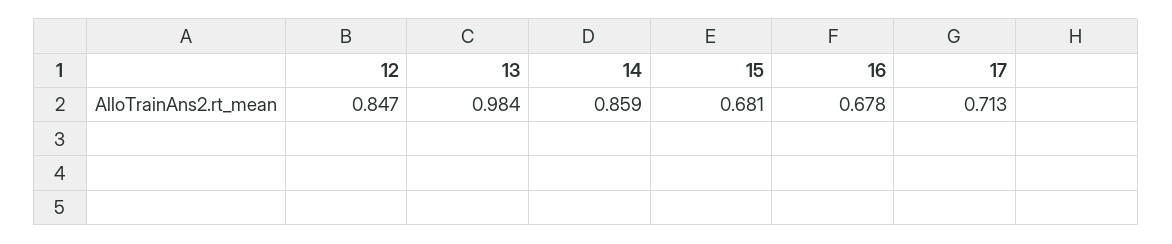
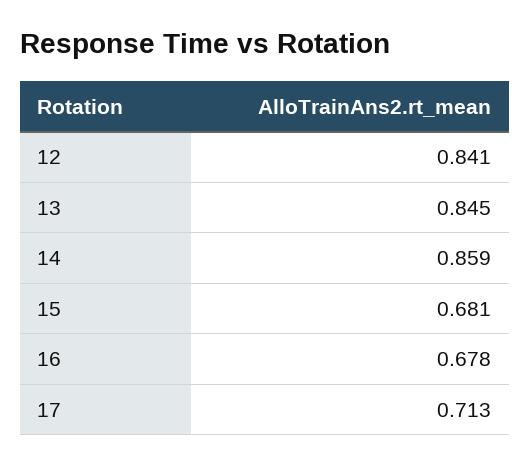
  {
-   "12": 0.847,
+   "12": 0.841,
-   "13": 0.984,
+   "13": 0.845,
    "14": 0.859,
    "15": 0.681,
    "16": 0.678,
    "17": 0.713
  }

